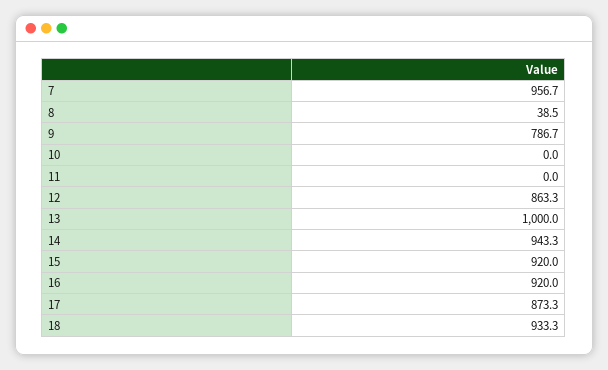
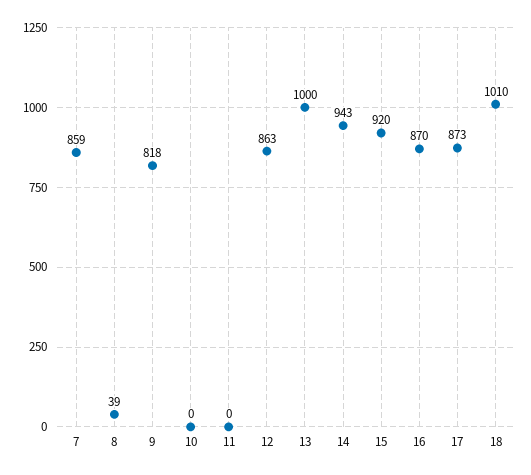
  {
-   "7": 956.7,
+   "7": 859,
    "8": 38.5,
-   "9": 786.7,
+   "9": 818,
    "10": 0,
    "11": 0,
    "12": 863.3,
    "13": 1000,
    "14": 943.3,
    "15": 920,
-   "16": 920,
+   "16": 870,
    "17": 873.3,
-   "18": 933.3
+   "18": 1010
  }

